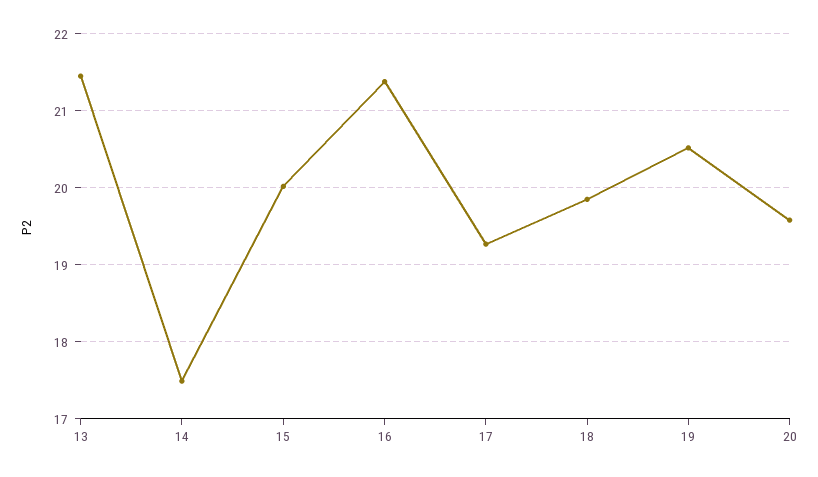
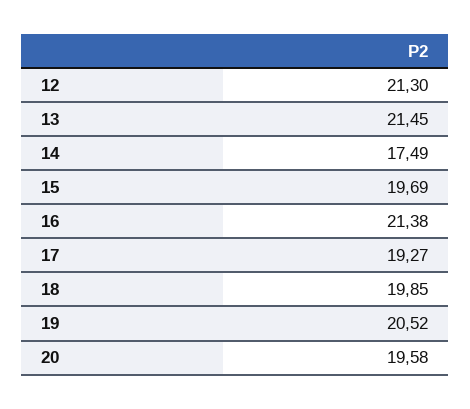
  {
    "13": 21.45,
    "14": 17.49,
-   "15": 20,
+   "15": 19.69,
    "16": 21.38,
    "17": 19.27,
    "18": 19.85,
    "19": 20.52,
-   "20": 19.58
+   "20": 19.58,
+   "12": 21.3
  }

